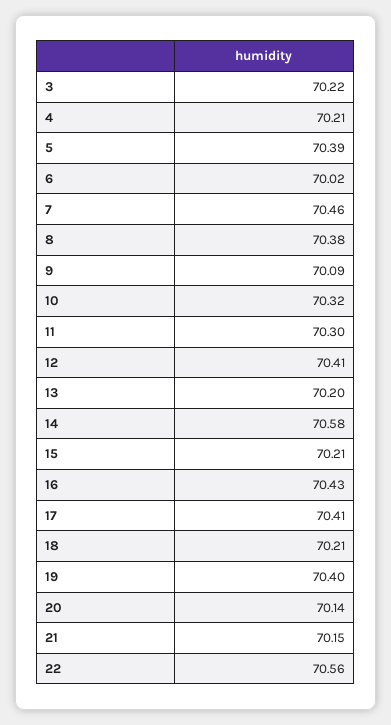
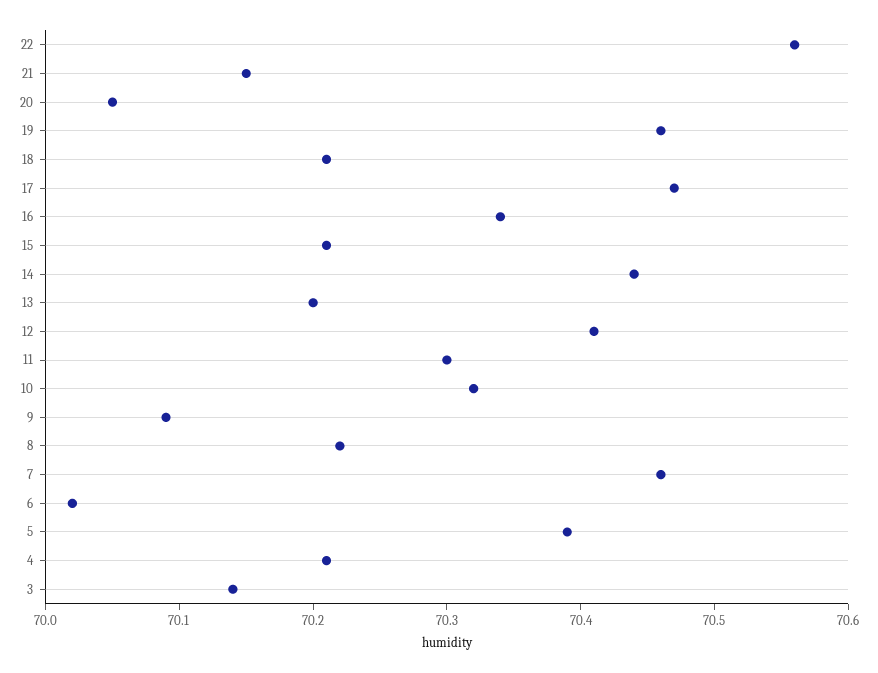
  {
-   "3": 70.22,
+   "3": 70.14,
    "4": 70.21,
    "5": 70.39,
    "6": 70.02,
    "7": 70.46,
-   "8": 70.38,
+   "8": 70.22,
    "9": 70.09,
    "10": 70.32,
    "11": 70.3,
    "12": 70.41,
    "13": 70.2,
-   "14": 70.58,
+   "14": 70.44,
    "15": 70.21,
-   "16": 70.43,
+   "16": 70.34,
-   "17": 70.41,
+   "17": 70.47,
    "18": 70.21,
-   "19": 70.4,
+   "19": 70.46,
-   "20": 70.14,
+   "20": 70.05,
    "21": 70.15,
    "22": 70.56
  }

